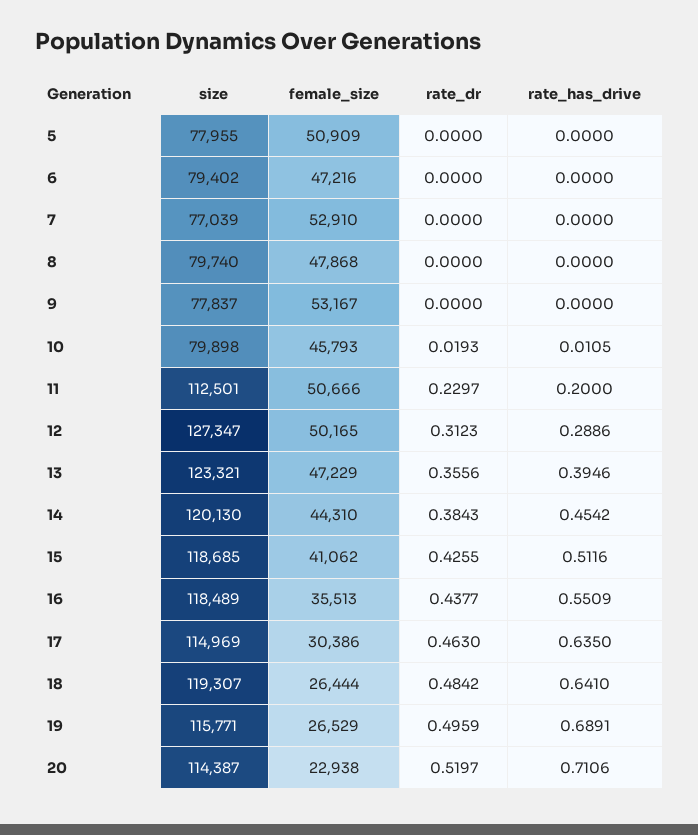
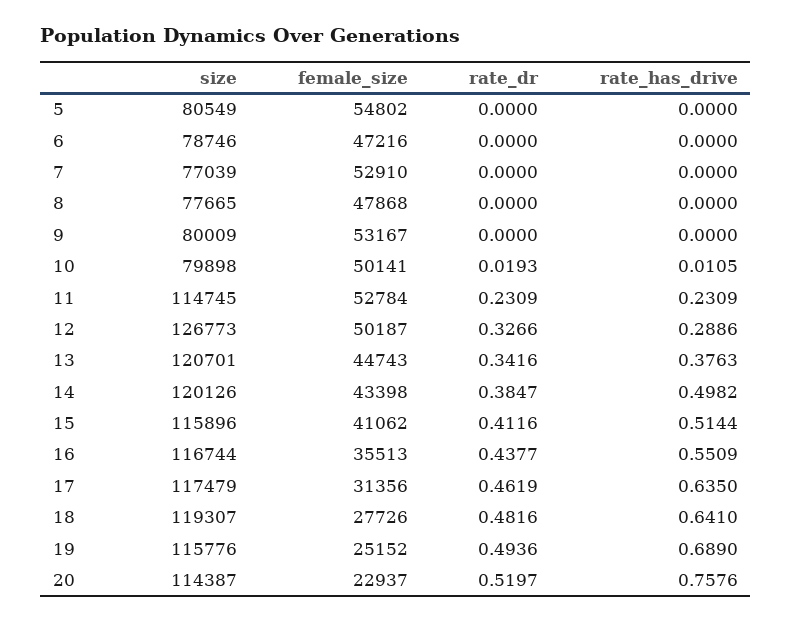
  {
    "size": {
-     "5": 77955,
+     "5": 80549,
-     "6": 79402,
+     "6": 78746,
      "7": 77039,
-     "8": 79740,
+     "8": 77665,
-     "9": 77837,
+     "9": 80009,
      "10": 79898,
-     "11": 112501,
+     "11": 114745,
-     "12": 127347,
+     "12": 126773,
-     "13": 123321,
+     "13": 120701,
-     "14": 120130,
+     "14": 120126,
-     "15": 118685,
+     "15": 115896,
-     "16": 118489,
+     "16": 116744,
-     "17": 114969,
+     "17": 117479,
      "18": 119307,
-     "19": 115771,
+     "19": 115776,
      "20": 114387
    },
    "female_size": {
-     "5": 50909,
+     "5": 54802,
      "6": 47216,
      "7": 52910,
      "8": 47868,
      "9": 53167,
-     "10": 45793,
+     "10": 50141,
-     "11": 50666,
+     "11": 52784,
-     "12": 50165,
+     "12": 50187,
-     "13": 47229,
+     "13": 44743,
-     "14": 44310,
+     "14": 43398,
      "15": 41062,
      "16": 35513,
-     "17": 30386,
+     "17": 31356,
-     "18": 26444,
+     "18": 27726,
-     "19": 26529,
+     "19": 25152,
-     "20": 22938
+     "20": 22937
    },
    "rate_dr": {
      "5": 0,
      "6": 0,
      "7": 0,
      "8": 0,
      "9": 0,
      "10": 0.0193,
-     "11": 0.2297,
+     "11": 0.2309,
-     "12": 0.3123,
+     "12": 0.3266,
-     "13": 0.3556,
+     "13": 0.3416,
-     "14": 0.3843,
+     "14": 0.3847,
-     "15": 0.4255,
+     "15": 0.4116,
      "16": 0.4377,
-     "17": 0.463,
+     "17": 0.4619,
-     "18": 0.4842,
+     "18": 0.4816,
-     "19": 0.4959,
+     "19": 0.4936,
      "20": 0.5197
    },
    "rate_has_drive": {
      "5": 0,
      "6": 0,
      "7": 0,
      "8": 0,
      "9": 0,
      "10": 0.0105,
-     "11": 0.2,
+     "11": 0.2309,
      "12": 0.2886,
-     "13": 0.3946,
+     "13": 0.3763,
-     "14": 0.4542,
+     "14": 0.4982,
-     "15": 0.5116,
+     "15": 0.5144,
      "16": 0.5509,
      "17": 0.635,
      "18": 0.641,
-     "19": 0.6891,
+     "19": 0.689,
-     "20": 0.7106
+     "20": 0.7576
    }
  }

